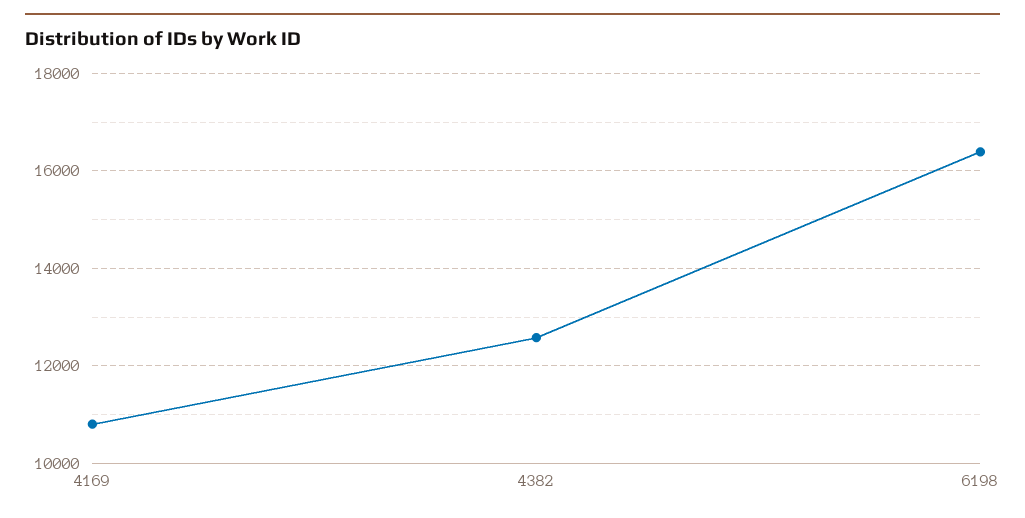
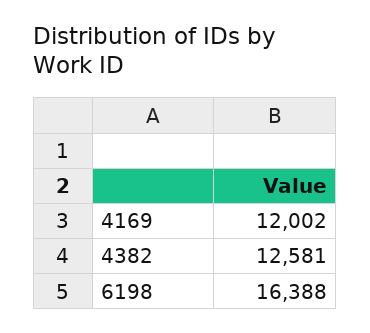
  {
-   "4169": 10800,
+   "4169": 12002,
    "4382": 12581,
    "6198": 16388
  }

